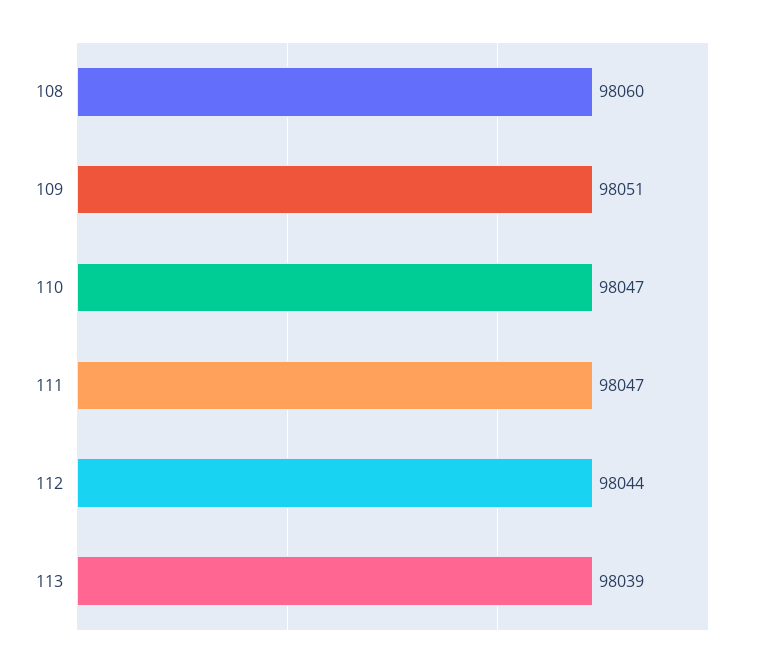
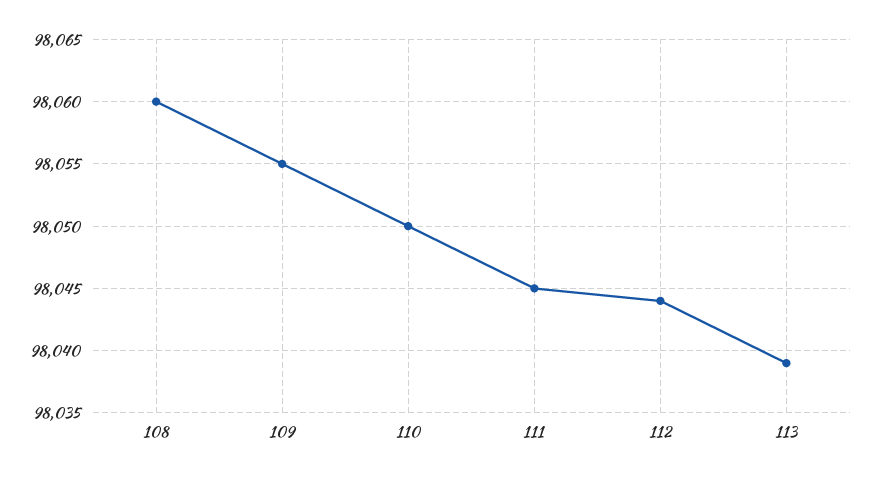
  {
    "108": 98060,
-   "109": 98051,
+   "109": 98055,
-   "110": 98047,
+   "110": 98050,
-   "111": 98047,
+   "111": 98045,
    "112": 98044,
    "113": 98039
  }

